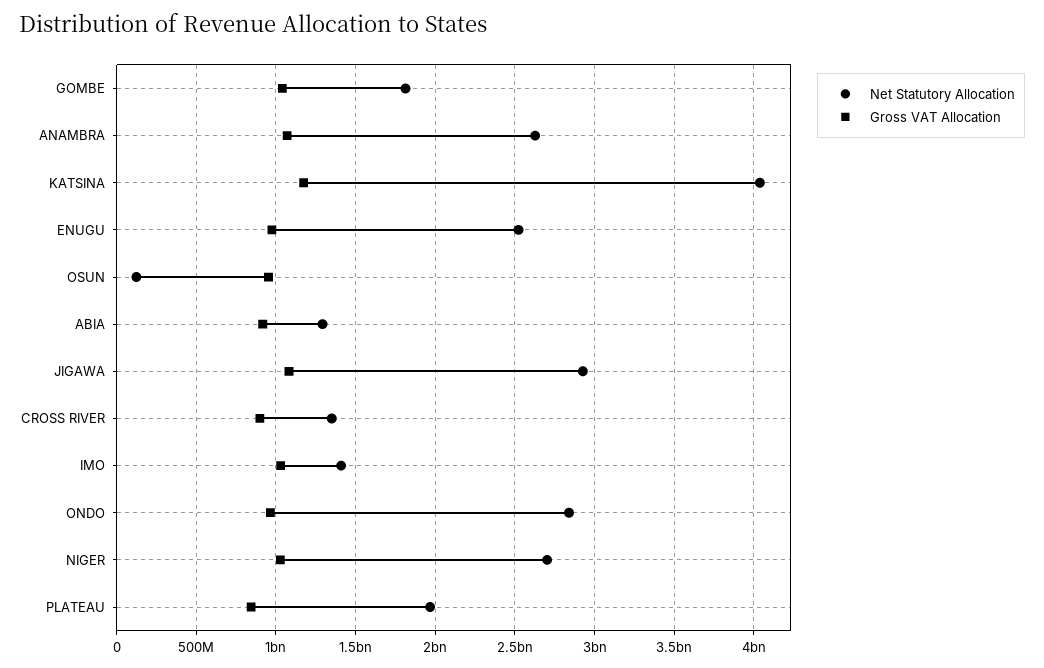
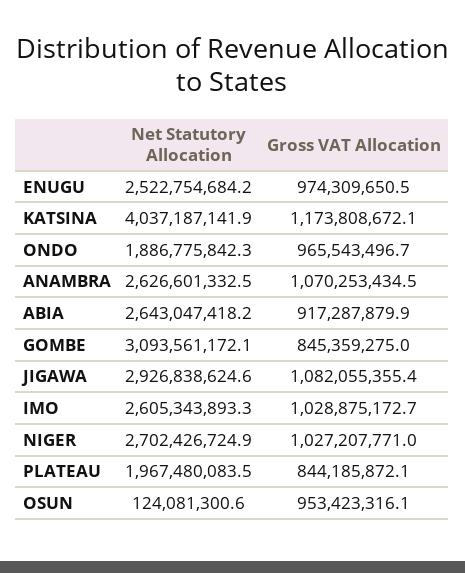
  {
    "Net Statutory Allocation": {
-     "GOMBE": 1800000000,
+     "GOMBE": 3093561172.1,
      "ANAMBRA": 2626601332.5,
      "KATSINA": 4037187141.9,
      "ENUGU": 2522754684.2,
      "OSUN": 124081300.6,
-     "ABIA": 1300000000,
+     "ABIA": 2643047418.2,
      "JIGAWA": 2926838624.6,
-     "CROSS RIVER": 1350000000,
-     "IMO": 1400000000,
+     "IMO": 2605343893.3,
-     "ONDO": 2850000000,
+     "ONDO": 1886775842.3,
      "NIGER": 2702426724.9,
      "PLATEAU": 1967480083.5
    },
    "Gross VAT Allocation": {
-     "GOMBE": 1050000000,
+     "GOMBE": 845359275,
      "ANAMBRA": 1070253434.5,
      "KATSINA": 1173808672.1,
      "ENUGU": 974309650.5,
      "OSUN": 953423316.1,
      "ABIA": 917287879.9,
      "JIGAWA": 1082055355.4,
-     "CROSS RIVER": 900000000,
      "IMO": 1028875172.7,
      "ONDO": 965543496.7,
      "NIGER": 1027207771,
      "PLATEAU": 844185872.1
    }
  }

